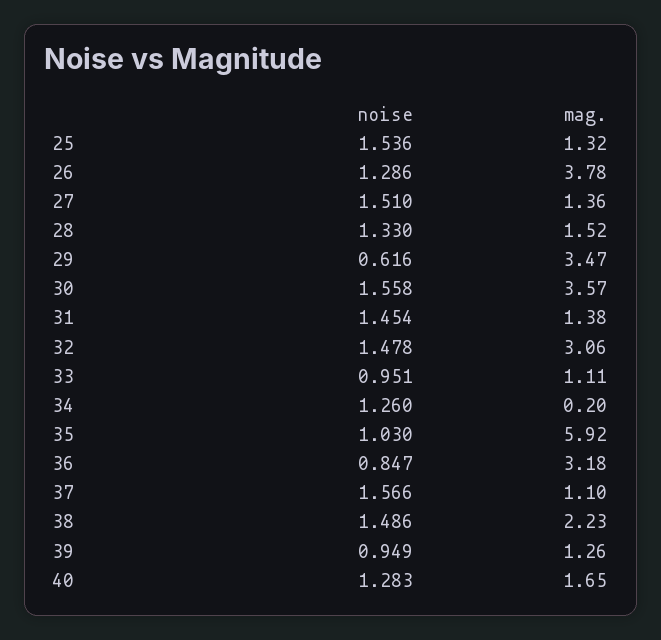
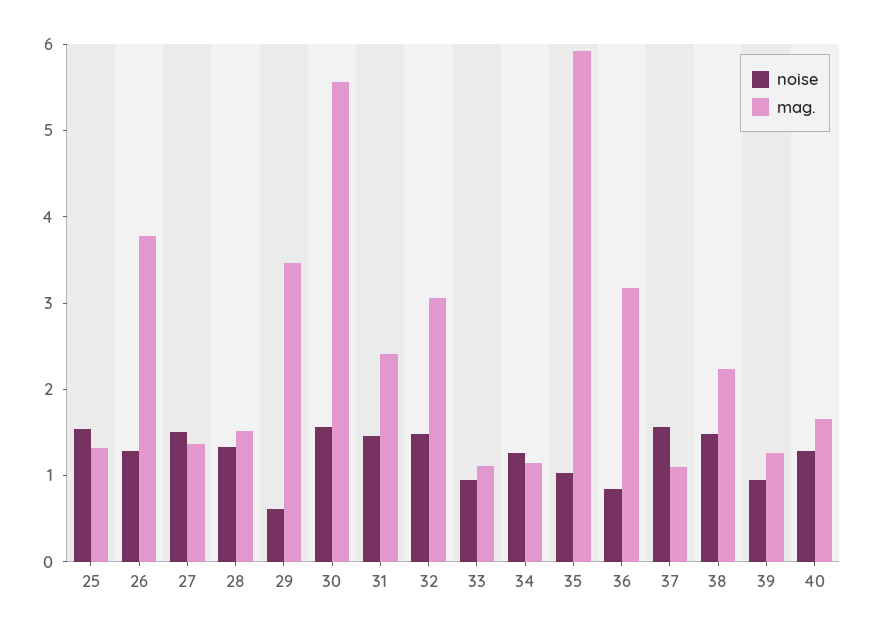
  {
    "noise": {
      "25": 1.536,
      "26": 1.286,
      "27": 1.51,
      "28": 1.33,
      "29": 0.616,
      "30": 1.558,
      "31": 1.454,
      "32": 1.478,
      "33": 0.951,
      "34": 1.26,
      "35": 1.03,
      "36": 0.847,
      "37": 1.566,
      "38": 1.486,
      "39": 0.949,
      "40": 1.283
    },
    "mag.": {
      "25": 1.32,
      "26": 3.78,
      "27": 1.36,
      "28": 1.52,
      "29": 3.47,
-     "30": 3.57,
+     "30": 5.6,
-     "31": 1.38,
+     "31": 2.4,
      "32": 3.06,
      "33": 1.11,
-     "34": 0.2,
+     "34": 1.2,
      "35": 5.92,
      "36": 3.18,
      "37": 1.1,
      "38": 2.23,
      "39": 1.26,
      "40": 1.65
    }
  }

